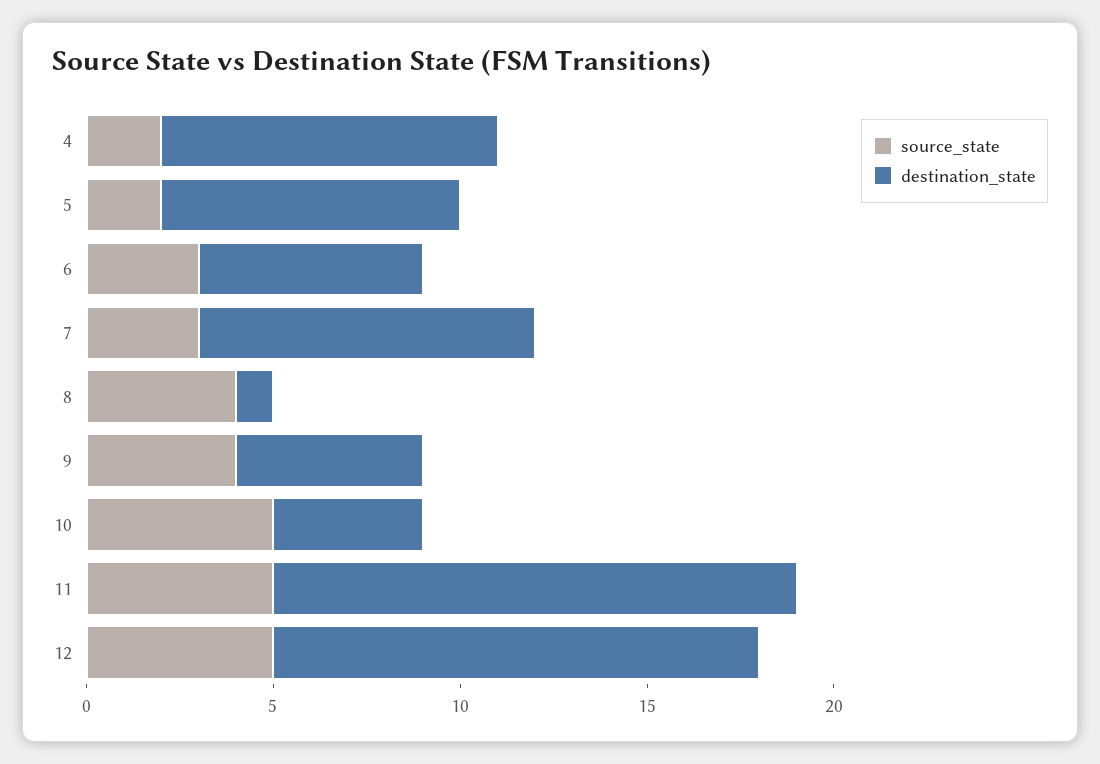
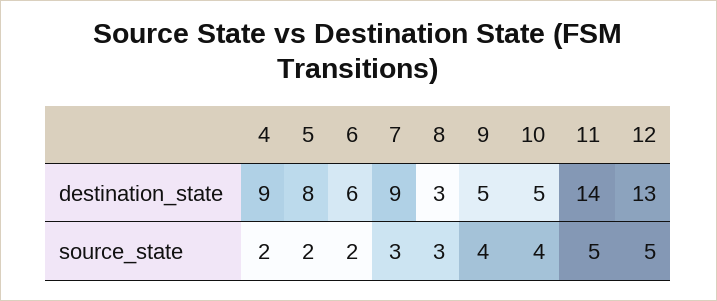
  {
    "source_state": {
      "4": 2,
      "5": 2,
-     "6": 3,
+     "6": 2,
      "7": 3,
-     "8": 4,
+     "8": 3,
      "9": 4,
-     "10": 5,
+     "10": 4,
      "11": 5,
      "12": 5
    },
    "destination_state": {
      "4": 9,
      "5": 8,
      "6": 6,
      "7": 9,
-     "8": 1,
+     "8": 3,
      "9": 5,
-     "10": 4,
+     "10": 5,
      "11": 14,
      "12": 13
    }
  }

